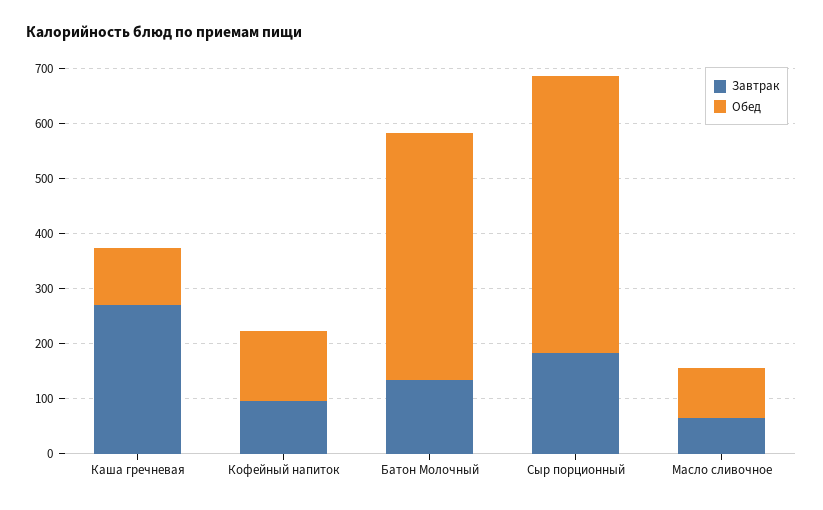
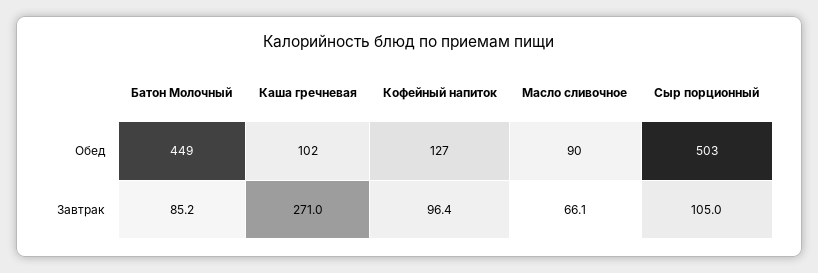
  {
    "Завтрак": {
      "Каша гречневая": 271,
      "Кофейный напиток": 96.4,
-     "Батон Молочный": 140,
+     "Батон Молочный": 85.2,
-     "Сыр порционный": 180,
+     "Сыр порционный": 105,
      "Масло сливочное": 66.1
    },
    "Обед": {
      "Каша гречневая": 102,
      "Кофейный напиток": 127,
      "Батон Молочный": 449,
      "Сыр порционный": 503,
      "Масло сливочное": 90
    }
  }

